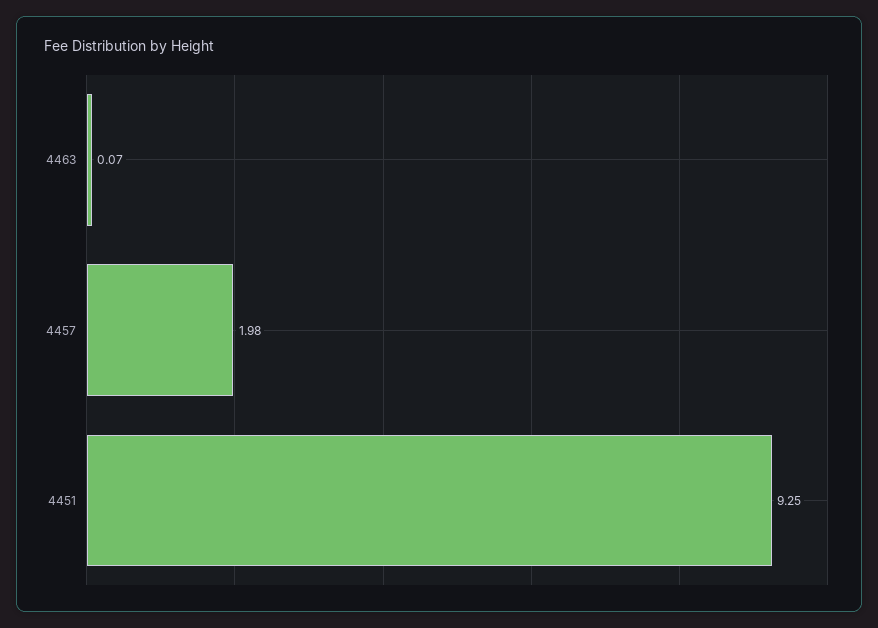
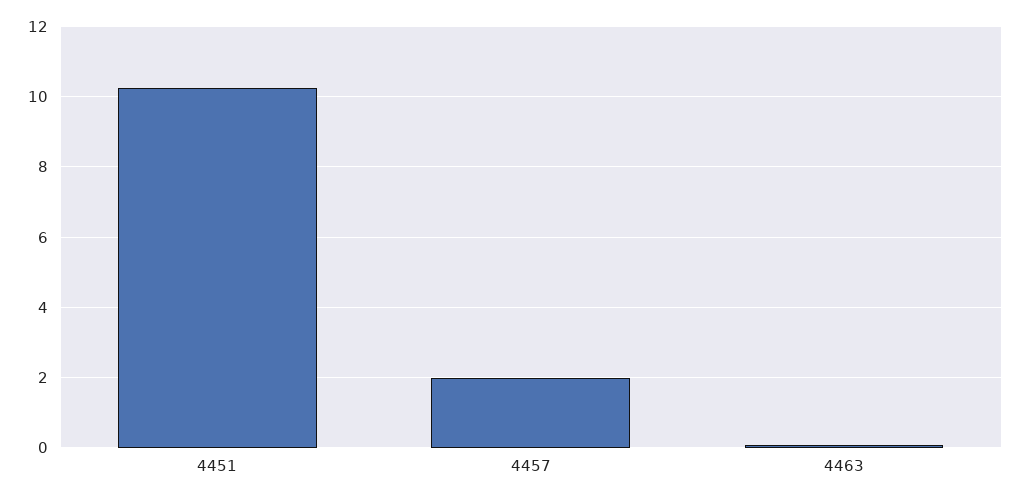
  {
    "4463": 0.07,
    "4457": 1.98,
-   "4451": 9.25
+   "4451": 10.2
  }

